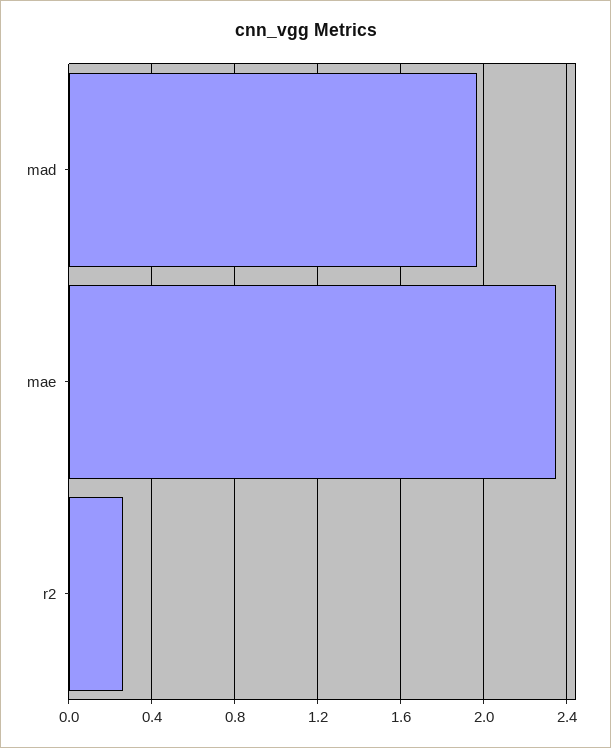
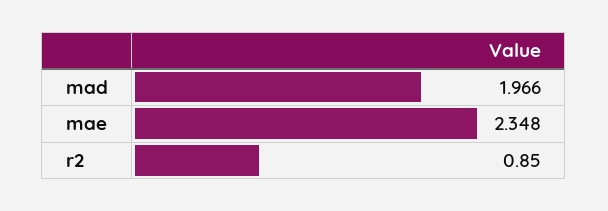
  {
    "mad": 1.966,
    "mae": 2.348,
-   "r2": 0.25
+   "r2": 0.85
  }

